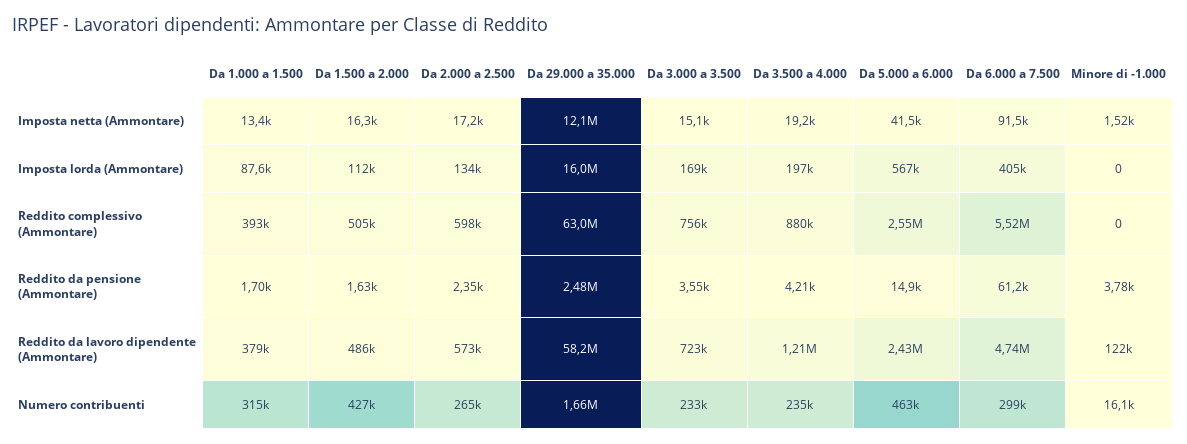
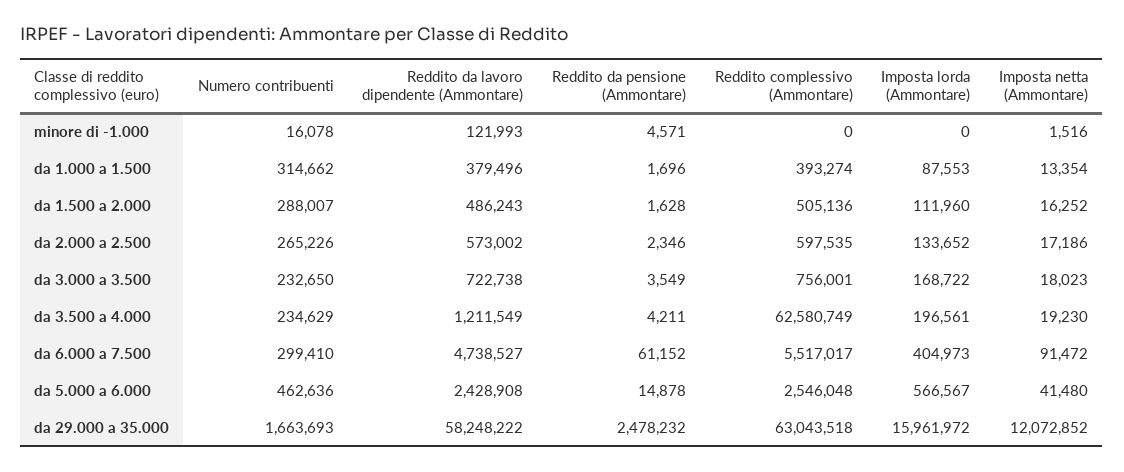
  {
    "Da 1.000 a 1.500": {
      "Imposta netta (Ammontare)": 13354,
      "Imposta lorda (Ammontare)": 87553,
      "Reddito complessivo (Ammontare)": 393274,
      "Reddito da pensione (Ammontare)": 1696,
      "Reddito da lavoro dipendente (Ammontare)": 379496,
      "Numero contribuenti": 314662
    },
    "Da 1.500 a 2.000": {
      "Imposta netta (Ammontare)": 16252,
      "Imposta lorda (Ammontare)": 111960,
      "Reddito complessivo (Ammontare)": 505136,
      "Reddito da pensione (Ammontare)": 1628,
      "Reddito da lavoro dipendente (Ammontare)": 486243,
-     "Numero contribuenti": 427000
+     "Numero contribuenti": 288007
    },
    "Da 2.000 a 2.500": {
      "Imposta netta (Ammontare)": 17186,
      "Imposta lorda (Ammontare)": 133652,
      "Reddito complessivo (Ammontare)": 597535,
      "Reddito da pensione (Ammontare)": 2346,
      "Reddito da lavoro dipendente (Ammontare)": 573002,
      "Numero contribuenti": 265226
    },
    "Da 29.000 a 35.000": {
      "Imposta netta (Ammontare)": 12072852,
      "Imposta lorda (Ammontare)": 15961972,
      "Reddito complessivo (Ammontare)": 63043518,
      "Reddito da pensione (Ammontare)": 2478232,
      "Reddito da lavoro dipendente (Ammontare)": 58248222,
      "Numero contribuenti": 1663693
    },
    "Da 3.000 a 3.500": {
-     "Imposta netta (Ammontare)": 15100,
+     "Imposta netta (Ammontare)": 18023,
      "Imposta lorda (Ammontare)": 168722,
      "Reddito complessivo (Ammontare)": 756001,
      "Reddito da pensione (Ammontare)": 3549,
      "Reddito da lavoro dipendente (Ammontare)": 722738,
      "Numero contribuenti": 232650
    },
    "Da 3.500 a 4.000": {
      "Imposta netta (Ammontare)": 19230,
      "Imposta lorda (Ammontare)": 196561,
-     "Reddito complessivo (Ammontare)": 880000,
+     "Reddito complessivo (Ammontare)": 62580749,
      "Reddito da pensione (Ammontare)": 4211,
      "Reddito da lavoro dipendente (Ammontare)": 1211549,
      "Numero contribuenti": 234629
    },
    "Da 5.000 a 6.000": {
      "Imposta netta (Ammontare)": 41480,
      "Imposta lorda (Ammontare)": 566567,
      "Reddito complessivo (Ammontare)": 2546048,
      "Reddito da pensione (Ammontare)": 14878,
      "Reddito da lavoro dipendente (Ammontare)": 2428908,
      "Numero contribuenti": 462636
    },
    "Da 6.000 a 7.500": {
      "Imposta netta (Ammontare)": 91472,
      "Imposta lorda (Ammontare)": 404973,
      "Reddito complessivo (Ammontare)": 5517017,
      "Reddito da pensione (Ammontare)": 61152,
      "Reddito da lavoro dipendente (Ammontare)": 4738527,
      "Numero contribuenti": 299410
    },
    "Minore di -1.000": {
      "Imposta netta (Ammontare)": 1516,
      "Imposta lorda (Ammontare)": 0,
      "Reddito complessivo (Ammontare)": 0,
-     "Reddito da pensione (Ammontare)": 3780,
+     "Reddito da pensione (Ammontare)": 4571,
      "Reddito da lavoro dipendente (Ammontare)": 121993,
      "Numero contribuenti": 16078
    }
  }

